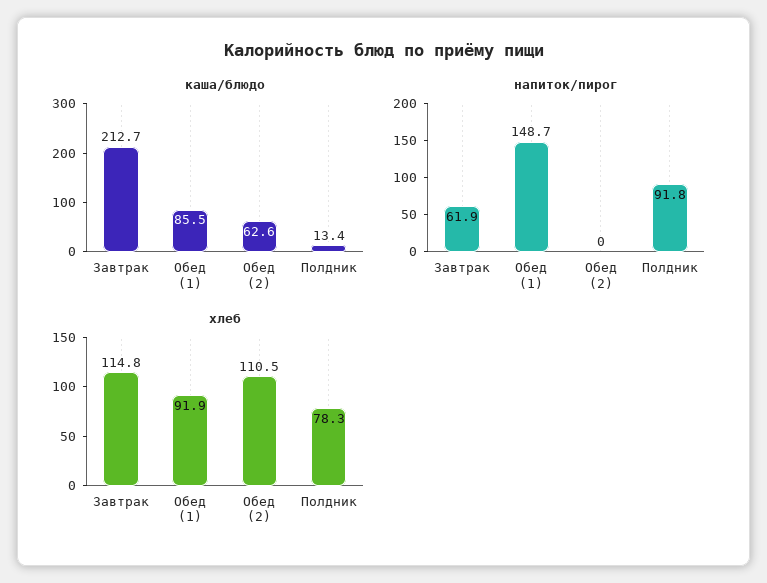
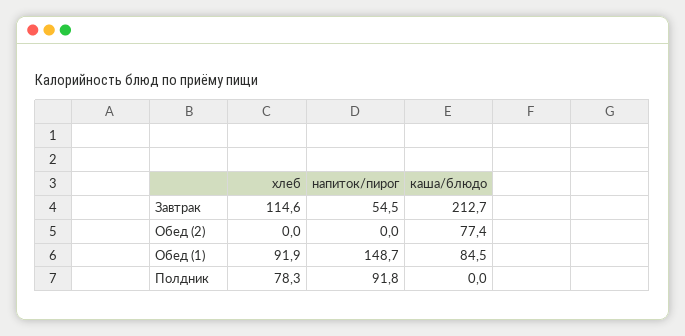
  {
    "каша/блюдо": {
      "Завтрак": 212.7,
-     "Обед (1)": 85.5,
+     "Обед (1)": 84.5,
-     "Обед (2)": 62.6,
+     "Обед (2)": 77.4,
-     "Полдник": 13.4
+     "Полдник": 0
    },
    "напиток/пирог": {
-     "Завтрак": 61.9,
+     "Завтрак": 54.5,
      "Обед (1)": 148.7,
      "Обед (2)": 0,
      "Полдник": 91.8
    },
    "хлеб": {
-     "Завтрак": 114.8,
+     "Завтрак": 114.6,
      "Обед (1)": 91.9,
-     "Обед (2)": 110.5,
+     "Обед (2)": 0,
      "Полдник": 78.3
    }
  }

